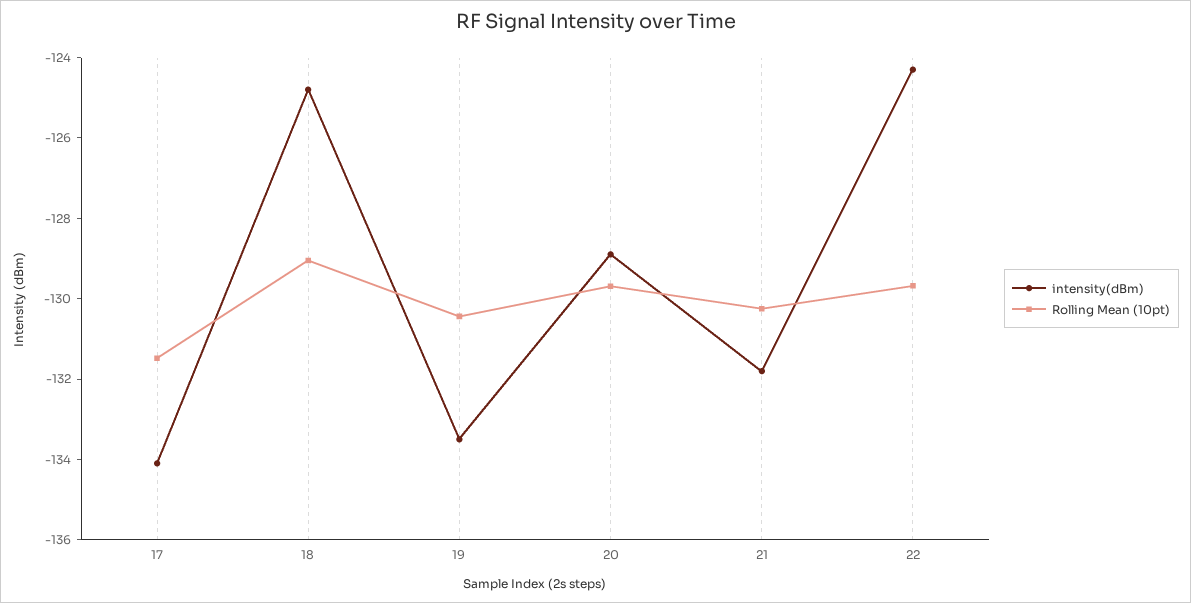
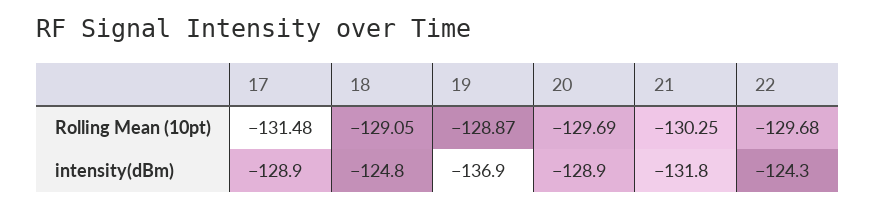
  {
    "intensity(dBm)": {
-     "17": -134,
+     "17": -128.9,
      "18": -124.8,
-     "19": -133.5,
+     "19": -136.9,
      "20": -128.9,
      "21": -131.8,
      "22": -124.3
    },
    "Rolling Mean (10pt)": {
      "17": -131.48,
      "18": -129.05,
-     "19": -130.5,
+     "19": -128.87,
      "20": -129.69,
      "21": -130.25,
      "22": -129.68
    }
  }

